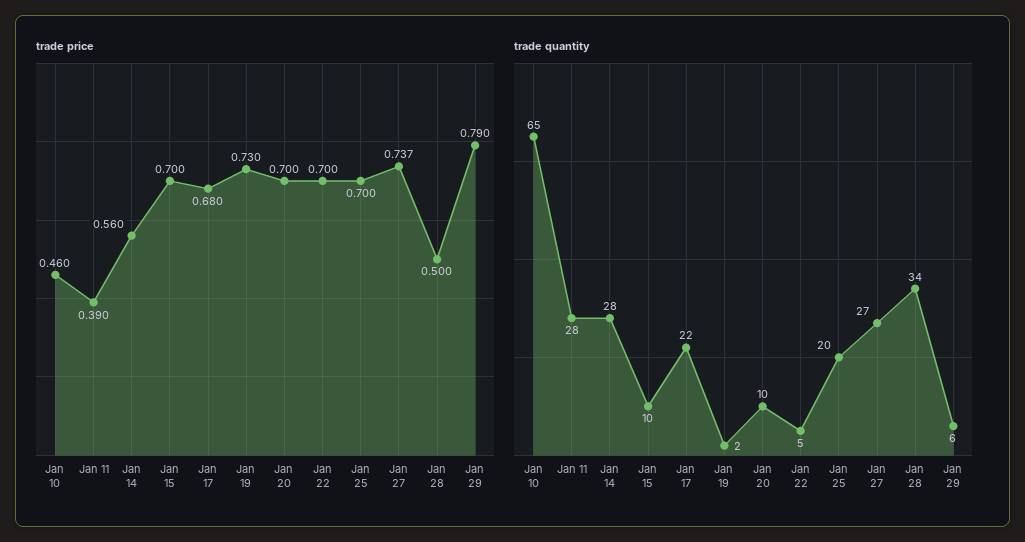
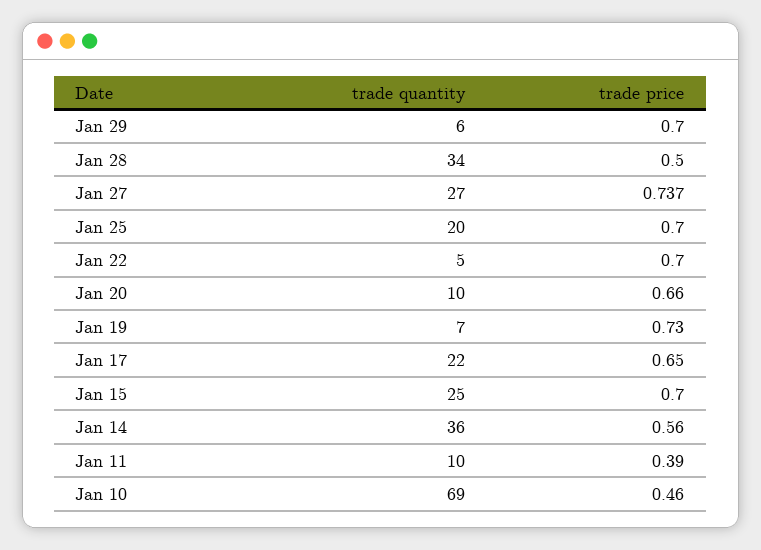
  {
    "trade price": {
      "Jan 10": 0.46,
      "Jan 11": 0.39,
      "Jan 14": 0.56,
      "Jan 15": 0.7,
-     "Jan 17": 0.68,
+     "Jan 17": 0.65,
      "Jan 19": 0.73,
-     "Jan 20": 0.7,
+     "Jan 20": 0.66,
      "Jan 22": 0.7,
      "Jan 25": 0.7,
      "Jan 27": 0.737,
      "Jan 28": 0.5,
-     "Jan 29": 0.79
+     "Jan 29": 0.7
    },
    "trade quantity": {
-     "Jan 10": 65,
+     "Jan 10": 69,
-     "Jan 11": 28,
+     "Jan 11": 10,
-     "Jan 14": 28,
+     "Jan 14": 36,
-     "Jan 15": 10,
+     "Jan 15": 25,
      "Jan 17": 22,
-     "Jan 19": 2,
+     "Jan 19": 7,
      "Jan 20": 10,
      "Jan 22": 5,
      "Jan 25": 20,
      "Jan 27": 27,
      "Jan 28": 34,
      "Jan 29": 6
    }
  }

